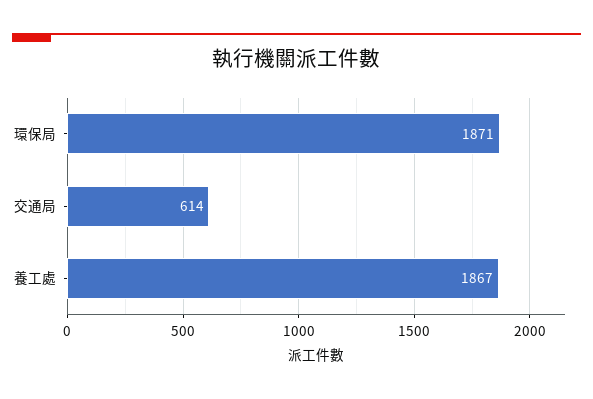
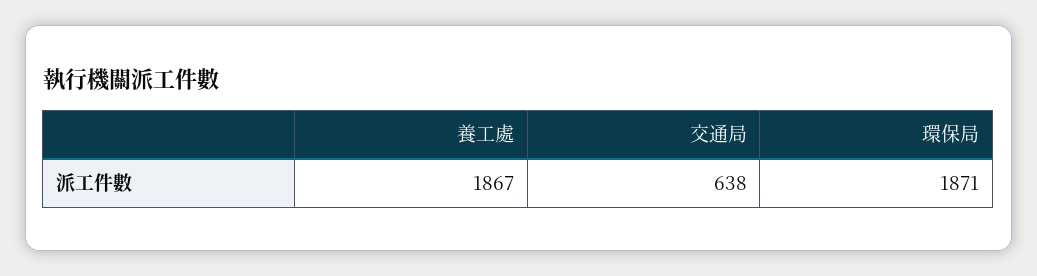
  {
    "環保局": 1871,
-   "交通局": 614,
+   "交通局": 638,
    "養工處": 1867
  }

